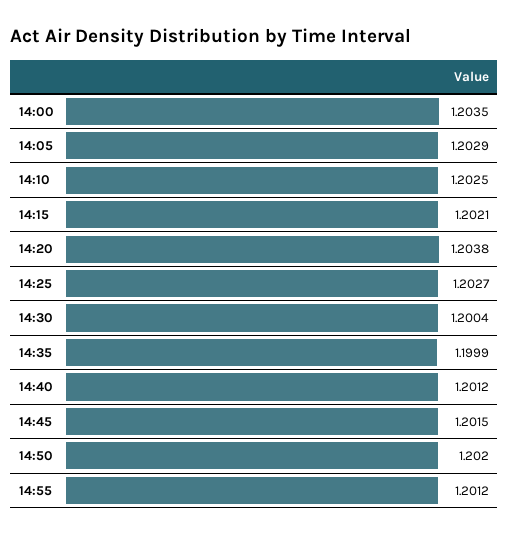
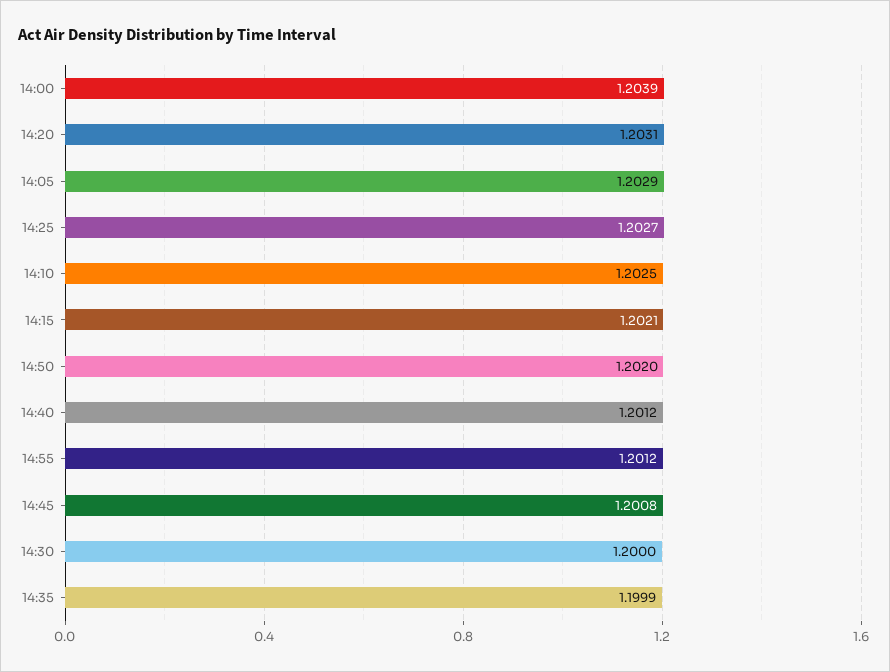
  {
-   "14:00": 1.2035,
+   "14:00": 1.2039,
    "14:05": 1.2029,
    "14:10": 1.2025,
    "14:15": 1.2021,
-   "14:20": 1.2038,
+   "14:20": 1.2031,
    "14:25": 1.2027,
-   "14:30": 1.2004,
+   "14:30": 1.2,
    "14:35": 1.1999,
    "14:40": 1.2012,
-   "14:45": 1.2015,
+   "14:45": 1.2008,
    "14:50": 1.202,
    "14:55": 1.2012
  }

